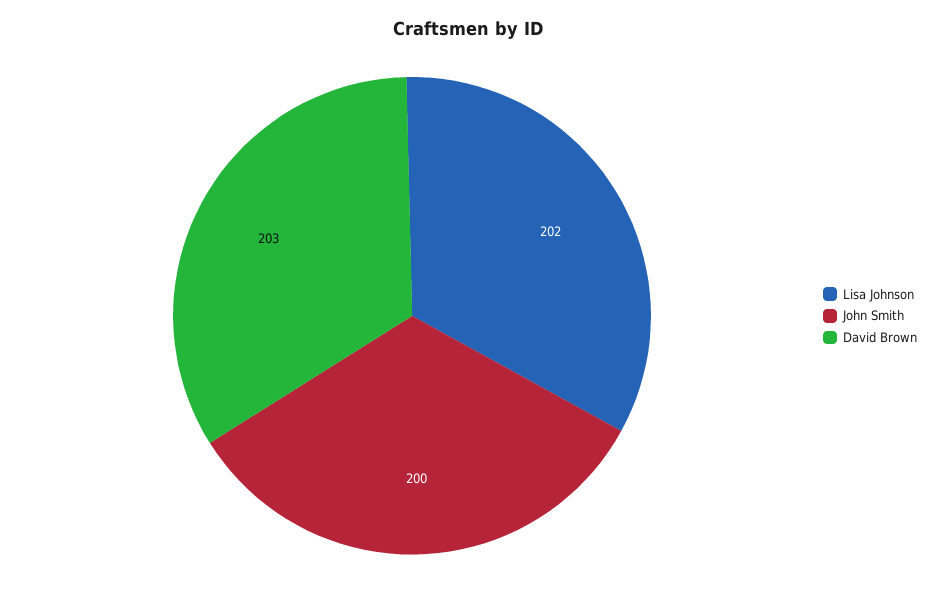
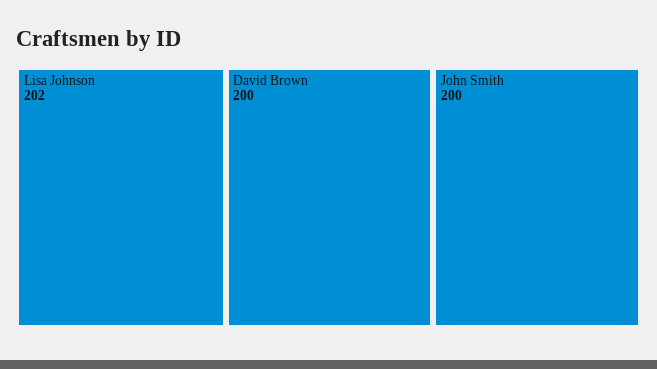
  {
    "Lisa Johnson": 202,
    "John Smith": 200,
-   "David Brown": 203
+   "David Brown": 200
  }

